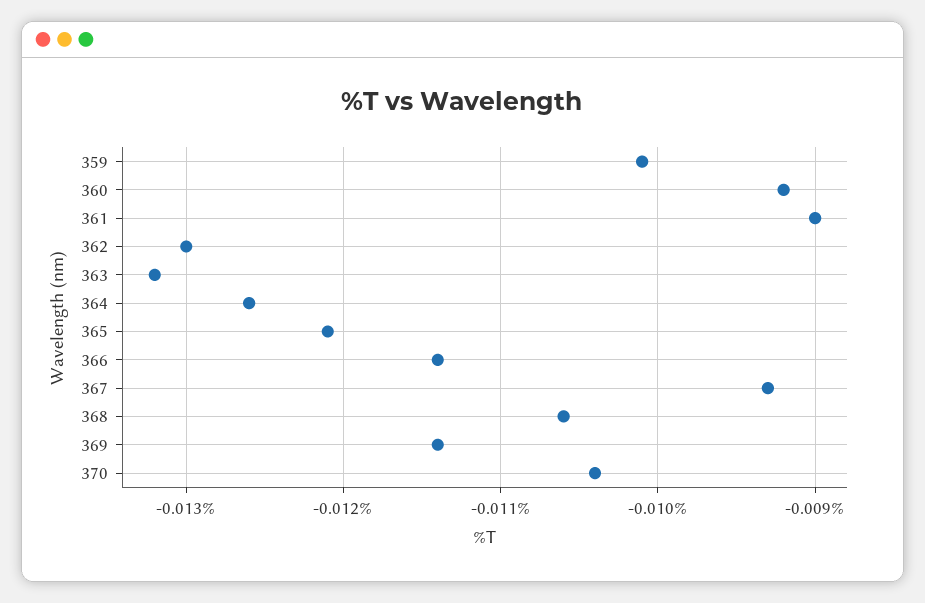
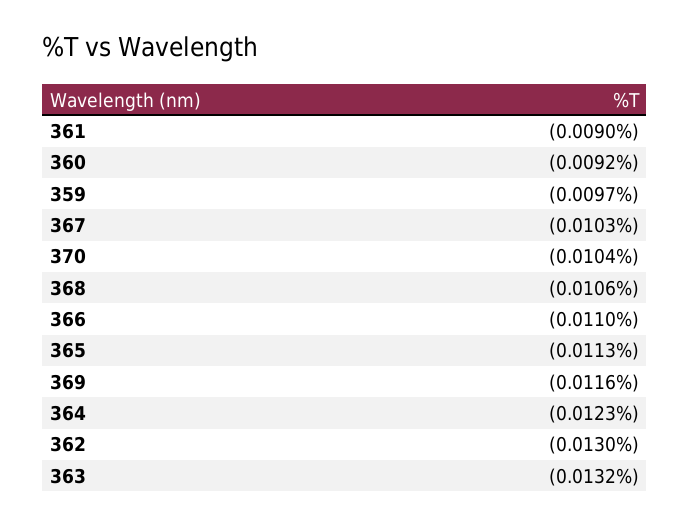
  {
-   "359": -0.0101,
+   "359": -0.0097,
    "360": -0.0092,
    "361": -0.009,
    "362": -0.013,
    "363": -0.0132,
-   "364": -0.0126,
+   "364": -0.0123,
-   "365": -0.0121,
+   "365": -0.0113,
-   "366": -0.0114,
+   "366": -0.011,
-   "367": -0.0093,
+   "367": -0.0103,
    "368": -0.0106,
-   "369": -0.0114,
+   "369": -0.0116,
    "370": -0.0104
  }

